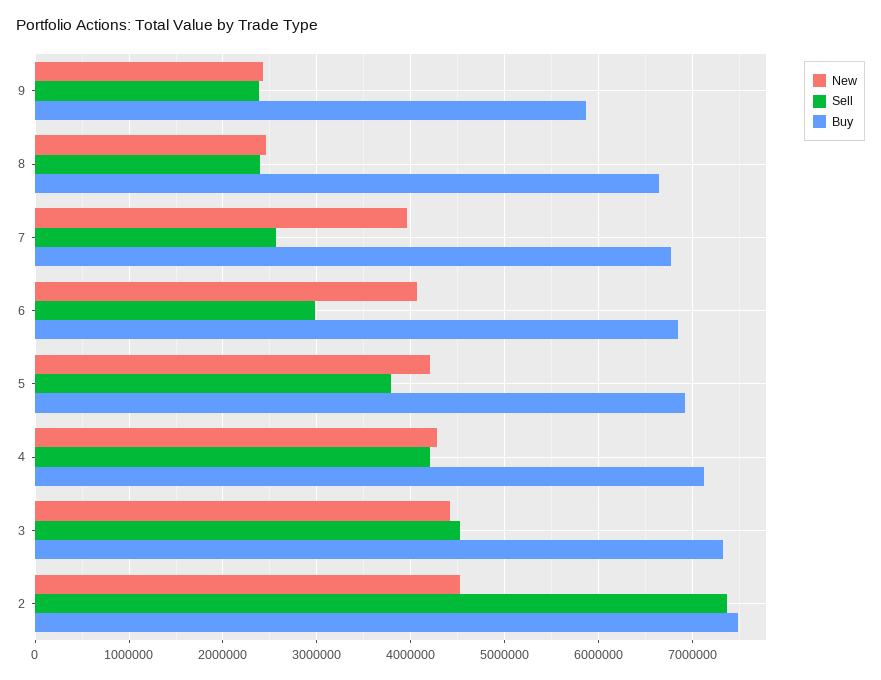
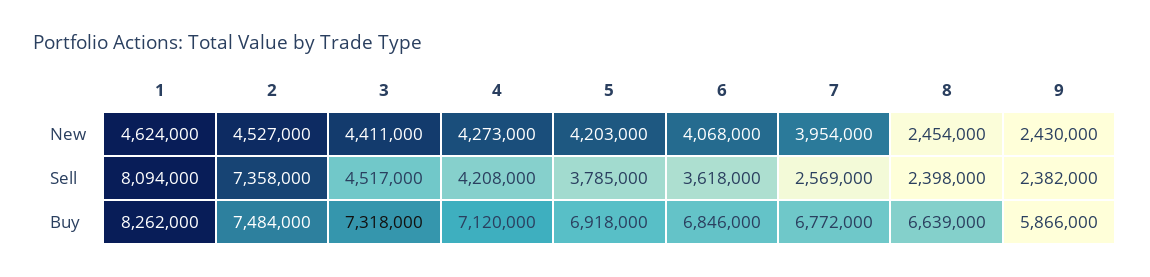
  {
    "New": {
      "9": 2430000,
      "8": 2454000,
      "7": 3954000,
      "6": 4068000,
      "5": 4203000,
      "4": 4273000,
      "3": 4411000,
-     "2": 4527000
+     "2": 4527000,
+     "1": 4624000
    },
    "Sell": {
      "9": 2382000,
      "8": 2398000,
      "7": 2569000,
-     "6": 3000000,
+     "6": 3618000,
      "5": 3785000,
      "4": 4208000,
      "3": 4517000,
-     "2": 7358000
+     "2": 7358000,
+     "1": 8094000
    },
    "Buy": {
      "9": 5866000,
      "8": 6639000,
      "7": 6772000,
      "6": 6846000,
      "5": 6918000,
      "4": 7120000,
      "3": 7318000,
-     "2": 7484000
+     "2": 7484000,
+     "1": 8262000
    }
  }

